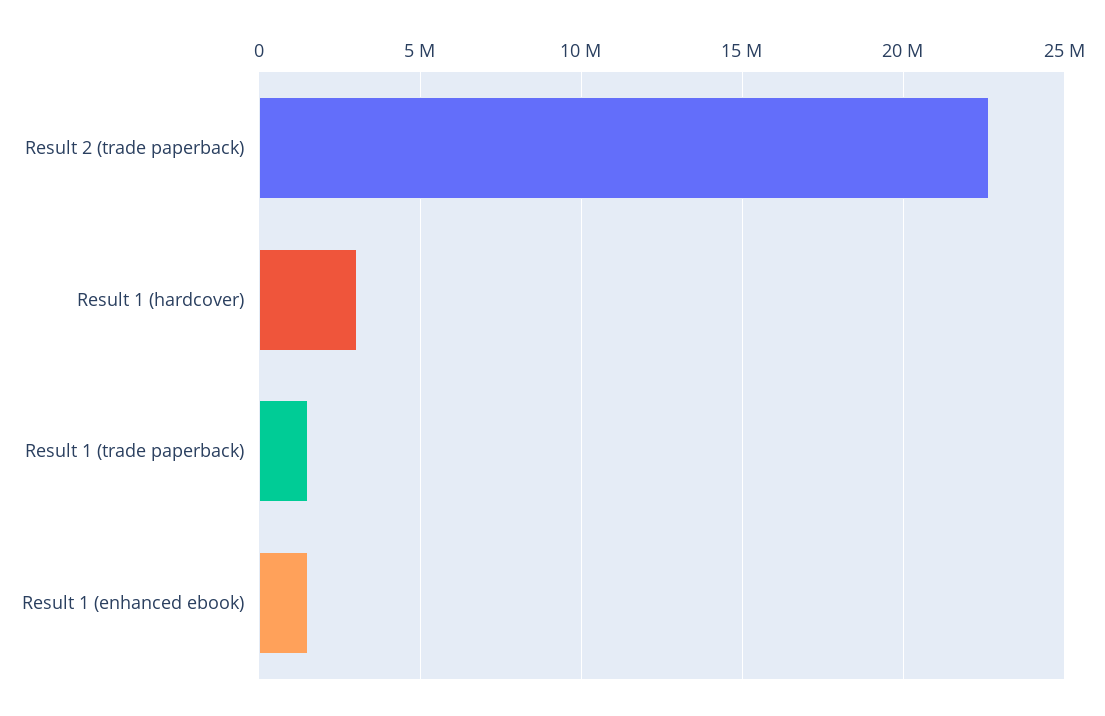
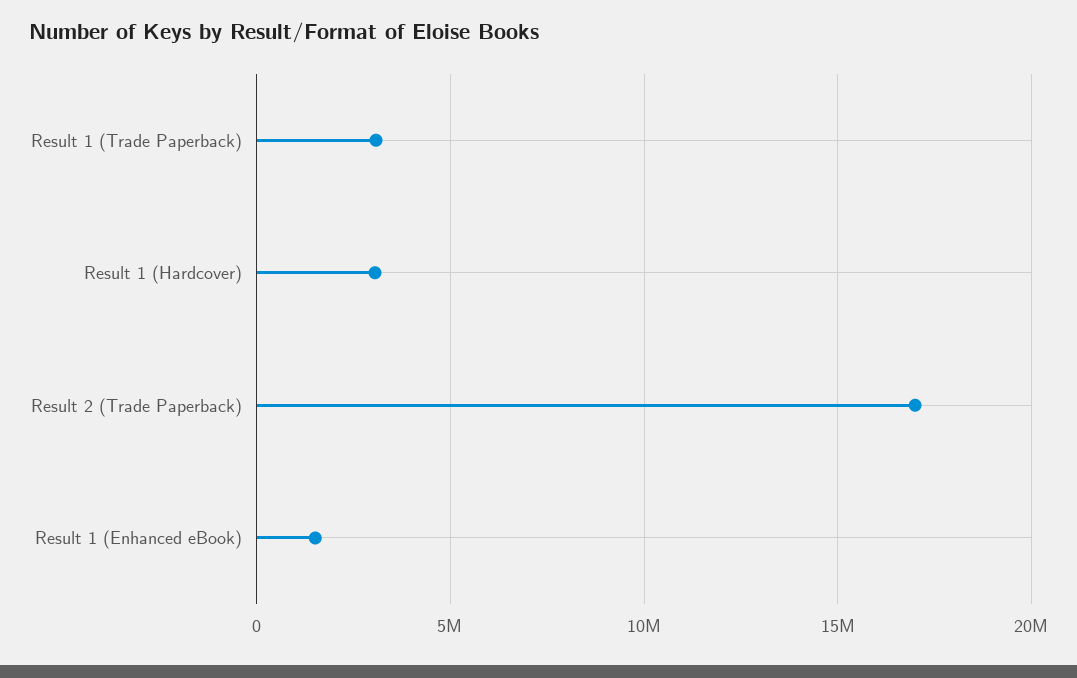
  {
-   "Result 2 (trade paperback)": 22500000,
+   "Result 2 (trade paperback)": 17000000,
    "Result 1 (hardcover)": 3000000,
-   "Result 1 (trade paperback)": 1500000,
+   "Result 1 (trade paperback)": 3000000,
    "Result 1 (enhanced ebook)": 1500000
  }

